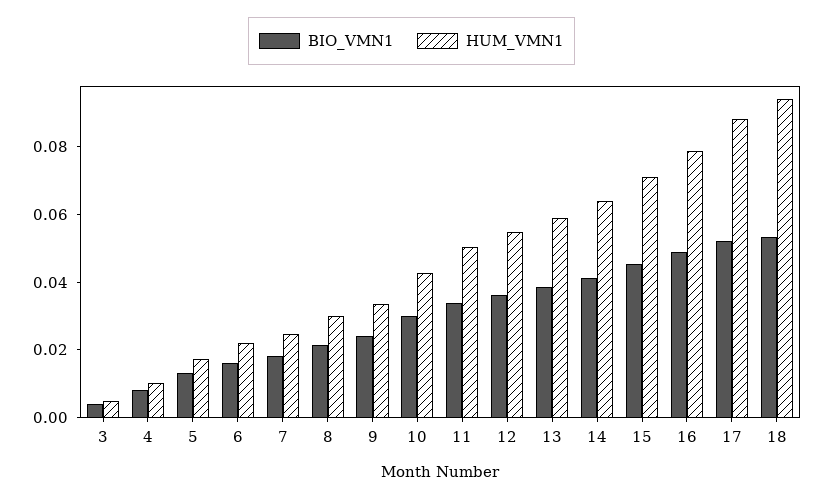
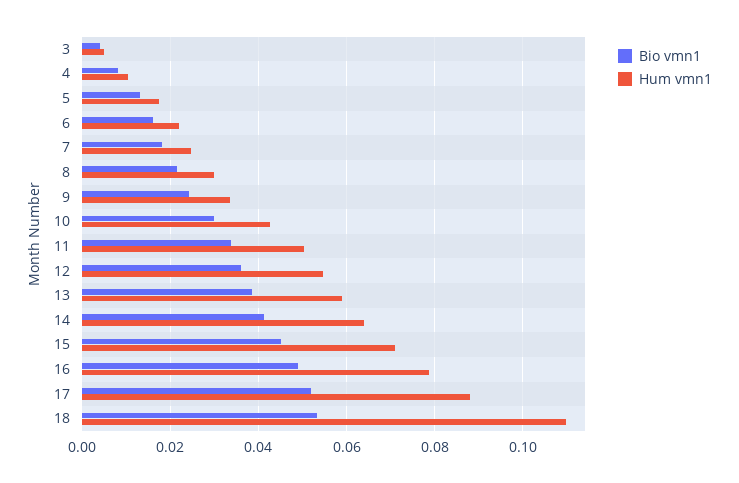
  {
    "BIO_VMN1": {
      "3": 0.004,
      "4": 0.008,
      "5": 0.014,
      "6": 0.016,
      "7": 0.018,
      "8": 0.022,
      "9": 0.024,
      "10": 0.03,
      "11": 0.034,
      "12": 0.036,
      "13": 0.038,
      "14": 0.042,
      "15": 0.046,
      "16": 0.048,
      "17": 0.052,
      "18": 0.054
    },
    "HUM_VMN1": {
      "3": 0.006,
      "4": 0.01,
      "5": 0.018,
      "6": 0.022,
      "7": 0.024,
      "8": 0.03,
      "9": 0.034,
      "10": 0.042,
      "11": 0.05,
      "12": 0.054,
      "13": 0.06,
      "14": 0.064,
      "15": 0.07,
      "16": 0.078,
      "17": 0.088,
-     "18": 0.095
+     "18": 0.11
    }
  }

